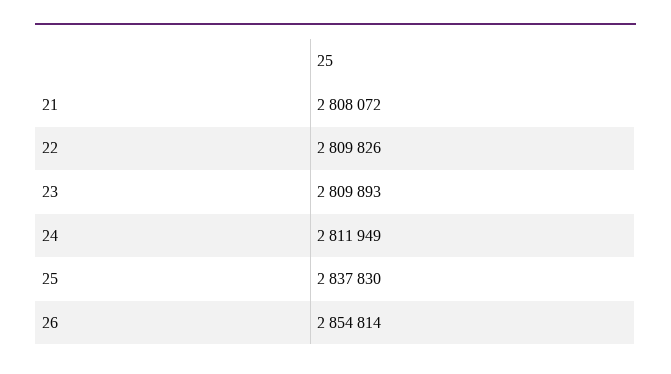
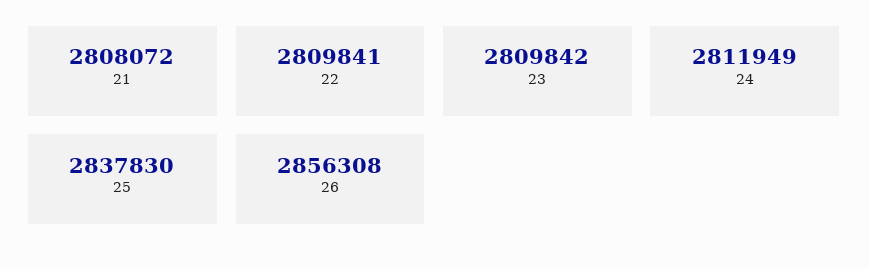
  {
    "21": 2808072,
-   "22": 2809826,
+   "22": 2809841,
-   "23": 2809893,
+   "23": 2809842,
    "24": 2811949,
    "25": 2837830,
-   "26": 2854814
+   "26": 2856308
  }

